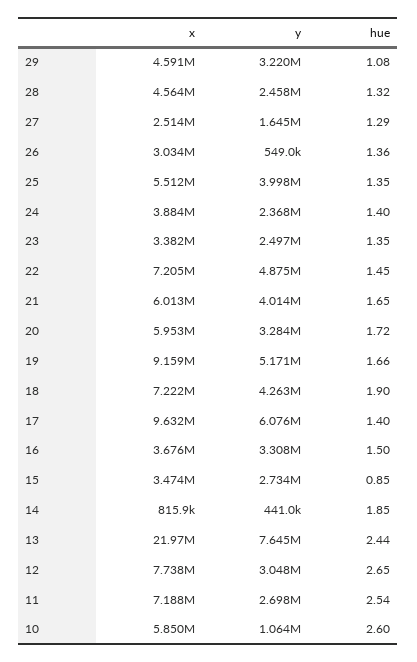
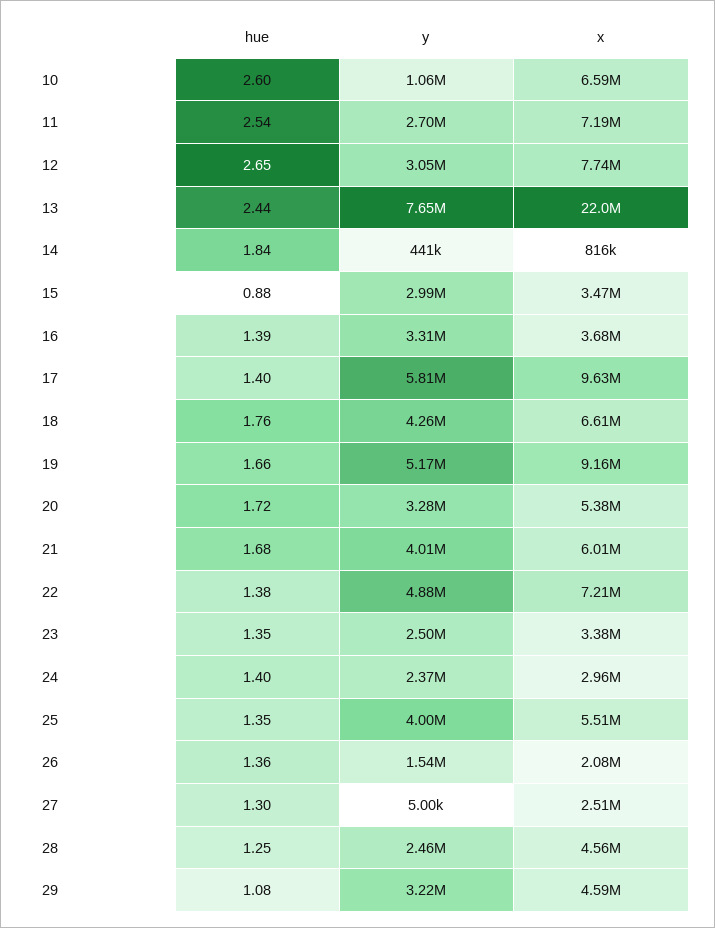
  {
    "x": {
      "29": 4591000,
      "28": 4564000,
      "27": 2514000,
-     "26": 3034000,
+     "26": 2080000,
      "25": 5512000,
-     "24": 3884000,
+     "24": 2960000,
      "23": 3382000,
      "22": 7205000,
      "21": 6013000,
-     "20": 5953000,
+     "20": 5380000,
      "19": 9159000,
-     "18": 7222000,
+     "18": 6610000,
      "17": 9632000,
      "16": 3676000,
      "15": 3474000,
      "14": 815900,
      "13": 21970000,
      "12": 7738000,
      "11": 7188000,
-     "10": 5850000
+     "10": 6590000
    },
    "y": {
      "29": 3220000,
      "28": 2458000,
-     "27": 1645000,
+     "27": 5000,
-     "26": 549000,
+     "26": 1540000,
      "25": 3998000,
      "24": 2368000,
      "23": 2497000,
      "22": 4875000,
      "21": 4014000,
      "20": 3284000,
      "19": 5171000,
      "18": 4263000,
-     "17": 6076000,
+     "17": 5810000,
      "16": 3308000,
-     "15": 2734000,
+     "15": 2990000,
      "14": 441000,
      "13": 7645000,
      "12": 3048000,
      "11": 2698000,
      "10": 1064000
    },
    "hue": {
      "29": 1.08,
-     "28": 1.32,
+     "28": 1.25,
-     "27": 1.29,
+     "27": 1.3,
      "26": 1.36,
      "25": 1.35,
      "24": 1.4,
      "23": 1.35,
-     "22": 1.45,
+     "22": 1.38,
-     "21": 1.65,
+     "21": 1.68,
      "20": 1.72,
      "19": 1.66,
-     "18": 1.9,
+     "18": 1.76,
      "17": 1.4,
-     "16": 1.5,
+     "16": 1.39,
-     "15": 0.85,
+     "15": 0.88,
-     "14": 1.85,
+     "14": 1.84,
      "13": 2.44,
      "12": 2.65,
      "11": 2.54,
      "10": 2.6
    }
  }

